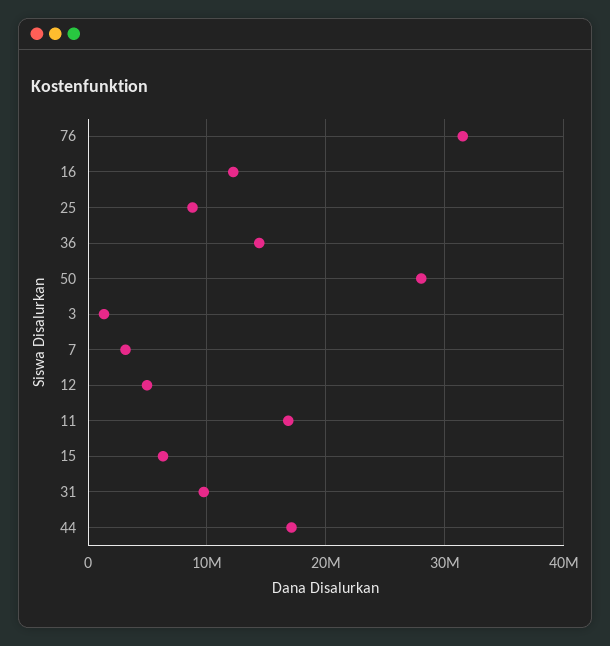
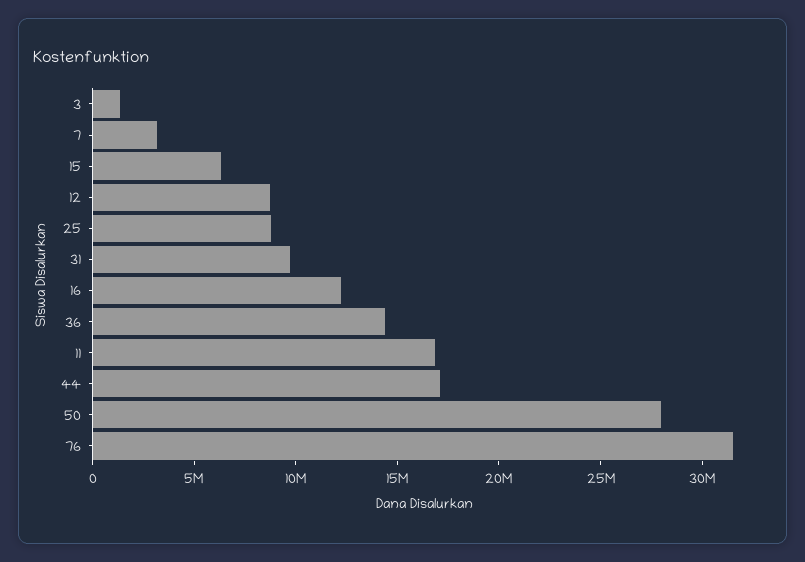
  {
    "76": 32000000,
    "16": 12000000,
    "25": 9000000,
    "36": 14000000,
    "50": 28000000,
    "3": 1000000,
    "7": 3000000,
-   "12": 5000000,
+   "12": 9000000,
    "11": 17000000,
    "15": 6000000,
    "31": 10000000,
    "44": 17000000
  }

